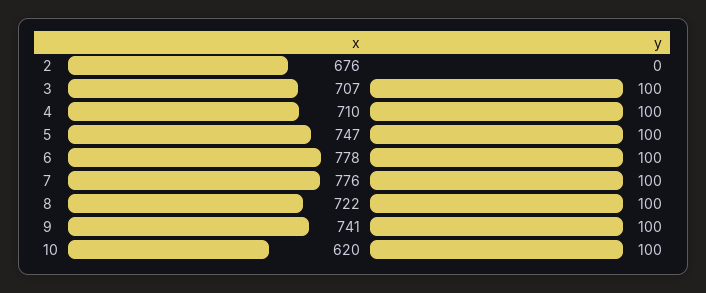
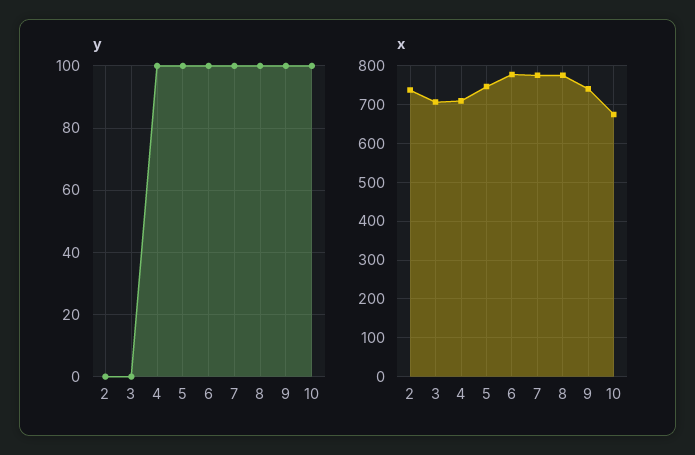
  {
    "x": {
-     "2": 676,
+     "2": 740,
      "3": 707,
      "4": 710,
      "5": 747,
      "6": 778,
      "7": 776,
-     "8": 722,
+     "8": 780,
      "9": 741,
-     "10": 620
+     "10": 680
    },
    "y": {
      "2": 0,
-     "3": 100,
+     "3": 0,
      "4": 100,
      "5": 100,
      "6": 100,
      "7": 100,
      "8": 100,
      "9": 100,
      "10": 100
    }
  }

